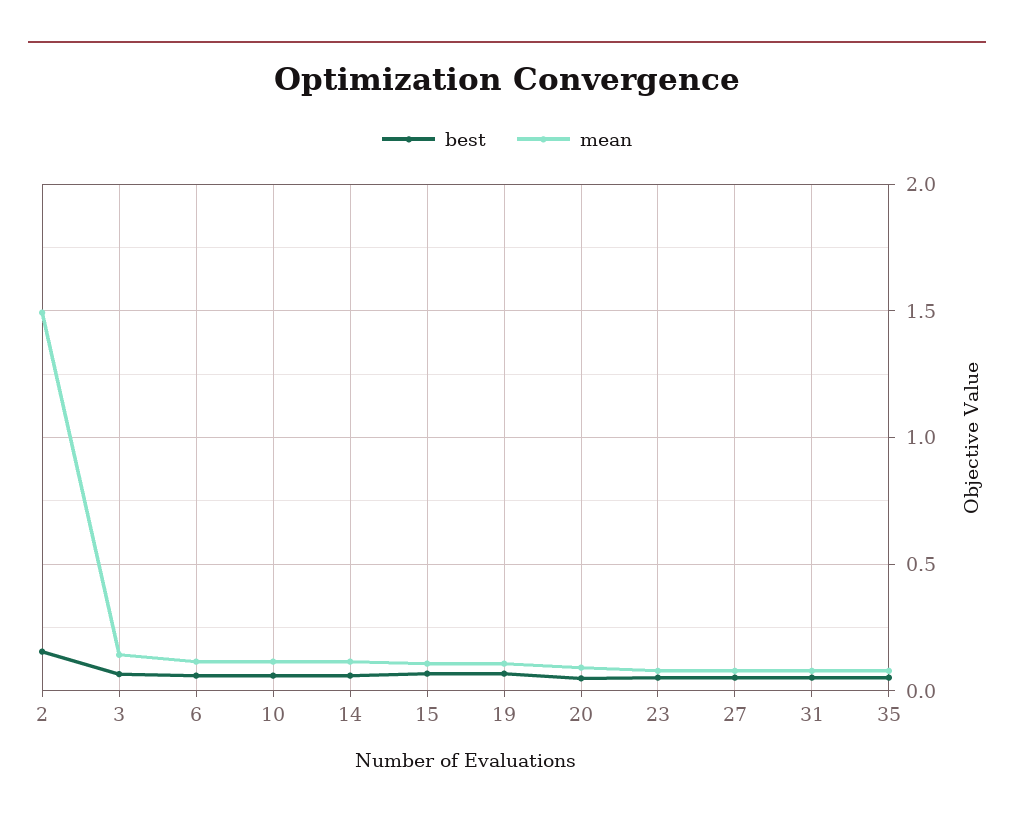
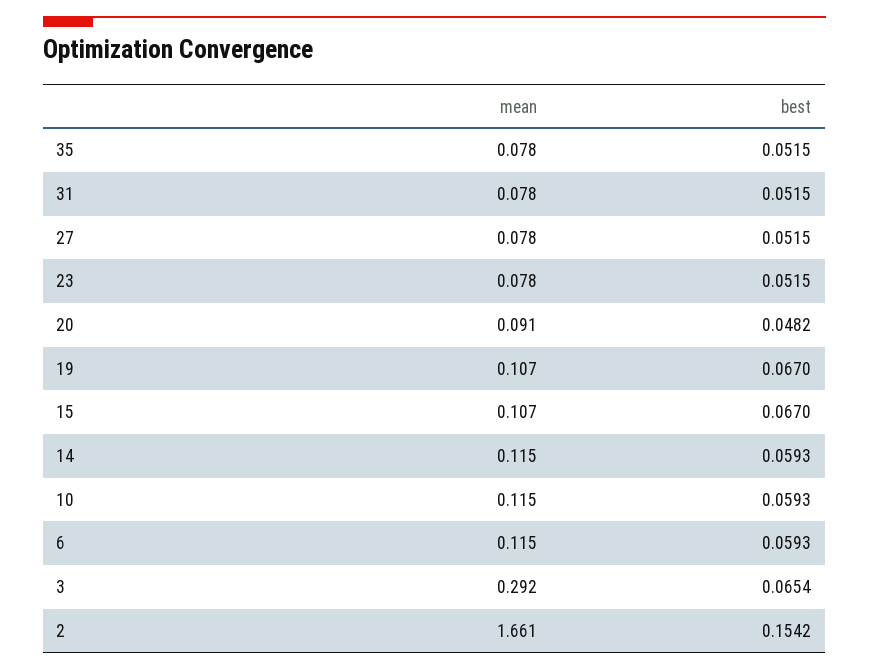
  {
    "best": {
      "2": 0.1542,
      "3": 0.0654,
      "6": 0.0593,
      "10": 0.0593,
      "14": 0.0593,
      "15": 0.067,
      "19": 0.067,
      "20": 0.0482,
      "23": 0.0515,
      "27": 0.0515,
      "31": 0.0515,
      "35": 0.0515
    },
    "mean": {
-     "2": 1.5,
+     "2": 1.661,
-     "3": 0.15,
+     "3": 0.292,
      "6": 0.115,
      "10": 0.115,
      "14": 0.115,
      "15": 0.107,
      "19": 0.107,
      "20": 0.091,
      "23": 0.078,
      "27": 0.078,
      "31": 0.078,
      "35": 0.078
    }
  }

